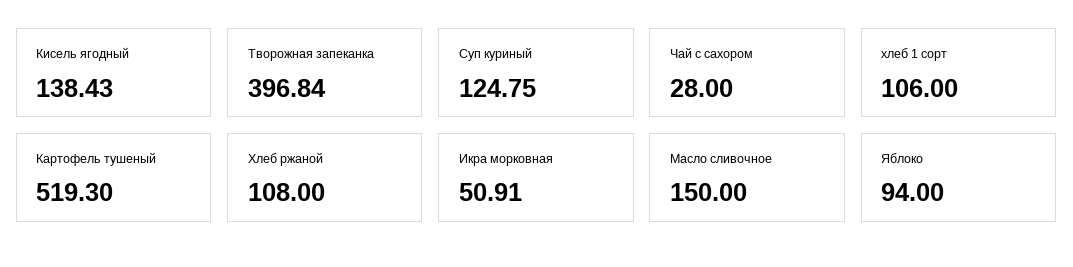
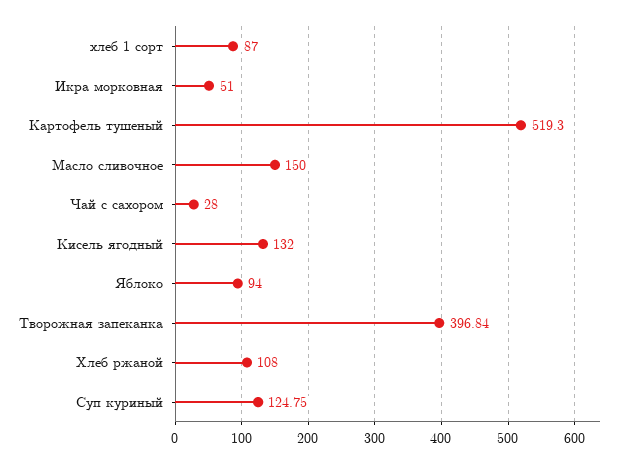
  {
-   "Кисель ягодный": 138.43,
+   "Кисель ягодный": 132,
    "Творожная запеканка": 396.84,
    "Суп куриный": 124.75,
    "Чай с сахором": 28,
-   "хлеб 1 сорт": 106,
+   "хлеб 1 сорт": 87,
    "Картофель тушеный": 519.3,
    "Хлеб ржаной": 108,
-   "Икра морковная": 50.91,
+   "Икра морковная": 51,
    "Масло сливочное": 150,
    "Яблоко": 94
  }

